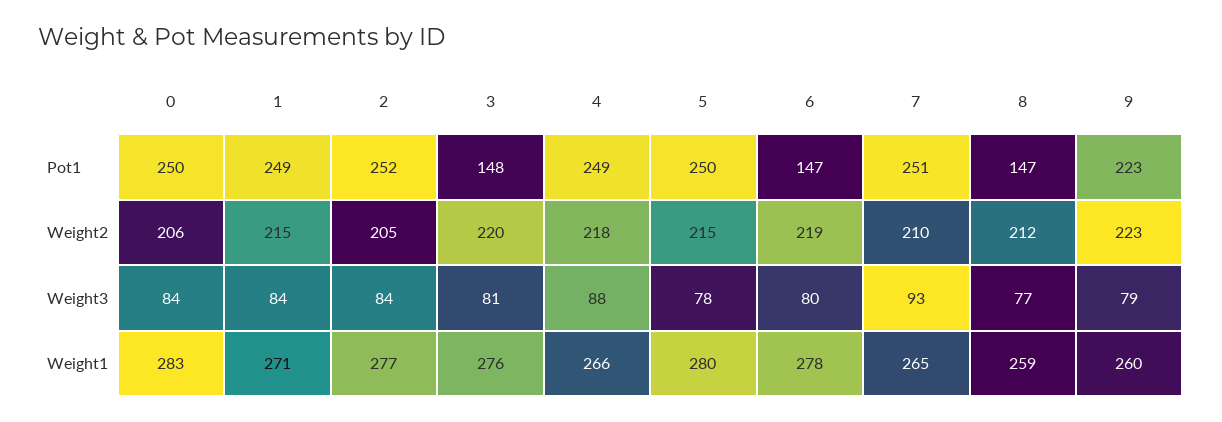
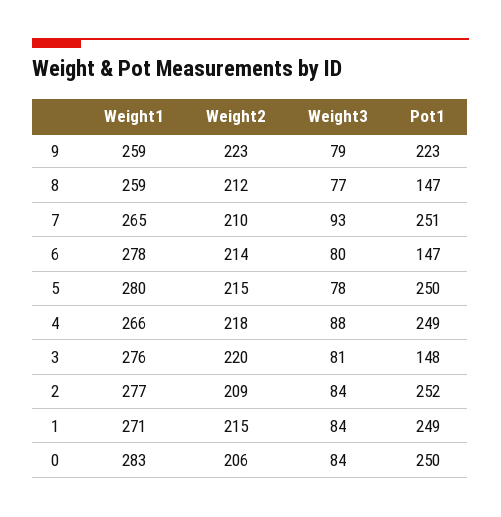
  {
    "0": {
      "Pot1": 250,
      "Weight2": 206,
      "Weight3": 84,
      "Weight1": 283
    },
    "1": {
      "Pot1": 249,
      "Weight2": 215,
      "Weight3": 84,
      "Weight1": 271
    },
    "2": {
      "Pot1": 252,
-     "Weight2": 205,
+     "Weight2": 209,
      "Weight3": 84,
      "Weight1": 277
    },
    "3": {
      "Pot1": 148,
      "Weight2": 220,
      "Weight3": 81,
      "Weight1": 276
    },
    "4": {
      "Pot1": 249,
      "Weight2": 218,
      "Weight3": 88,
      "Weight1": 266
    },
    "5": {
      "Pot1": 250,
      "Weight2": 215,
      "Weight3": 78,
      "Weight1": 280
    },
    "6": {
      "Pot1": 147,
-     "Weight2": 219,
+     "Weight2": 214,
      "Weight3": 80,
      "Weight1": 278
    },
    "7": {
      "Pot1": 251,
      "Weight2": 210,
      "Weight3": 93,
      "Weight1": 265
    },
    "8": {
      "Pot1": 147,
      "Weight2": 212,
      "Weight3": 77,
      "Weight1": 259
    },
    "9": {
      "Pot1": 223,
      "Weight2": 223,
      "Weight3": 79,
-     "Weight1": 260
+     "Weight1": 259
    }
  }

